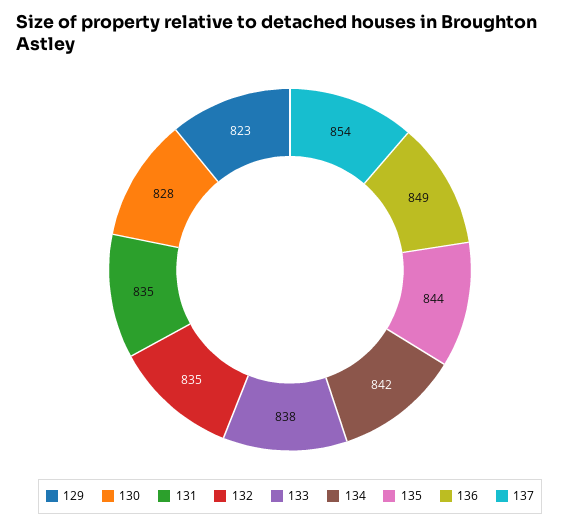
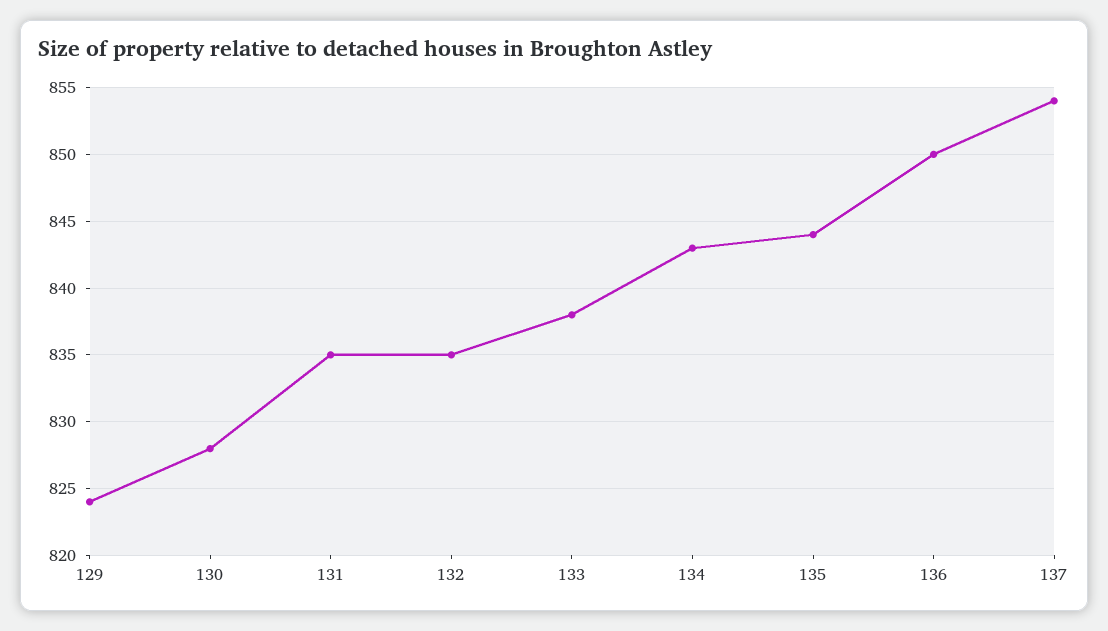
  {
-   "129": 823,
+   "129": 824,
    "130": 828,
    "131": 835,
    "132": 835,
    "133": 838,
-   "134": 842,
+   "134": 843,
    "135": 844,
-   "136": 849,
+   "136": 850,
    "137": 854
  }

